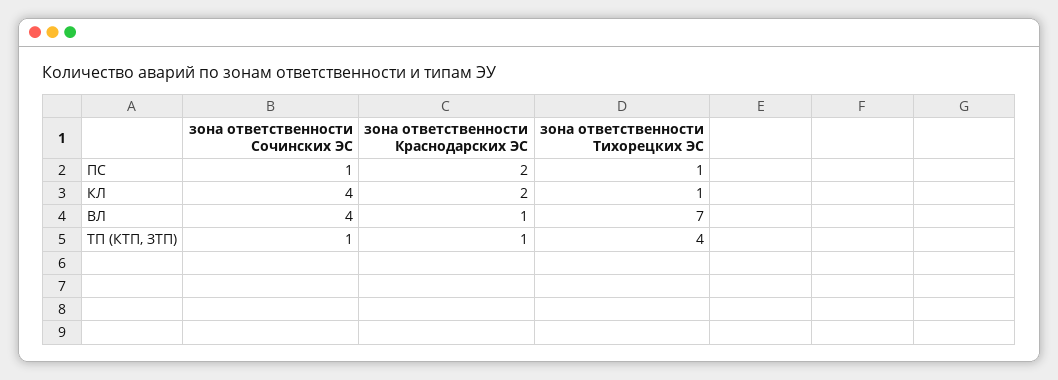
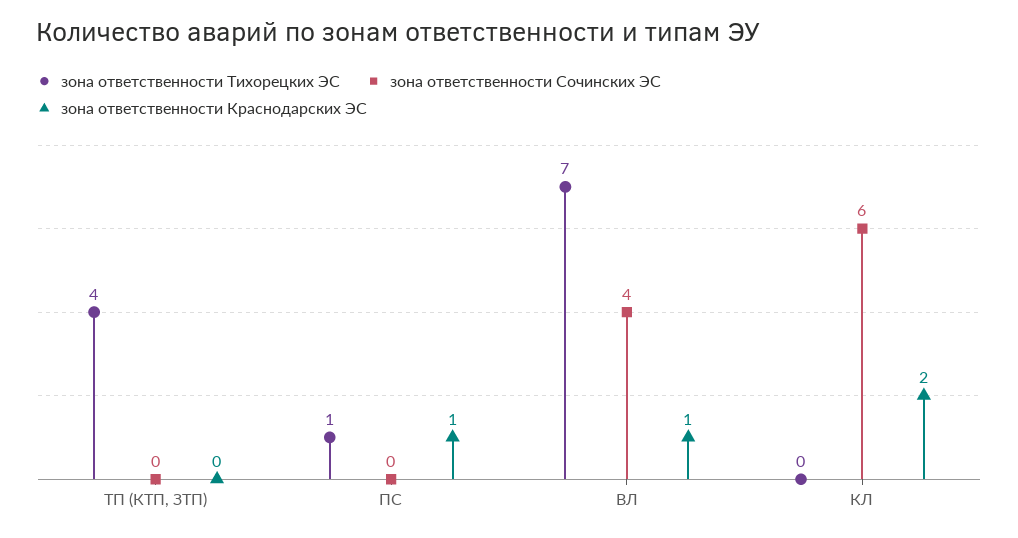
  {
    "зона ответственности Сочинских ЭС": {
-     "ПС": 1,
+     "ПС": 0,
-     "КЛ": 4,
+     "КЛ": 6,
      "ВЛ": 4,
-     "ТП (КТП, ЗТП)": 1
+     "ТП (КТП, ЗТП)": 0
    },
    "зона ответственности Краснодарских ЭС": {
-     "ПС": 2,
+     "ПС": 1,
      "КЛ": 2,
      "ВЛ": 1,
-     "ТП (КТП, ЗТП)": 1
+     "ТП (КТП, ЗТП)": 0
    },
    "зона ответственности Тихорецких ЭС": {
      "ПС": 1,
-     "КЛ": 1,
+     "КЛ": 0,
      "ВЛ": 7,
      "ТП (КТП, ЗТП)": 4
    }
  }

